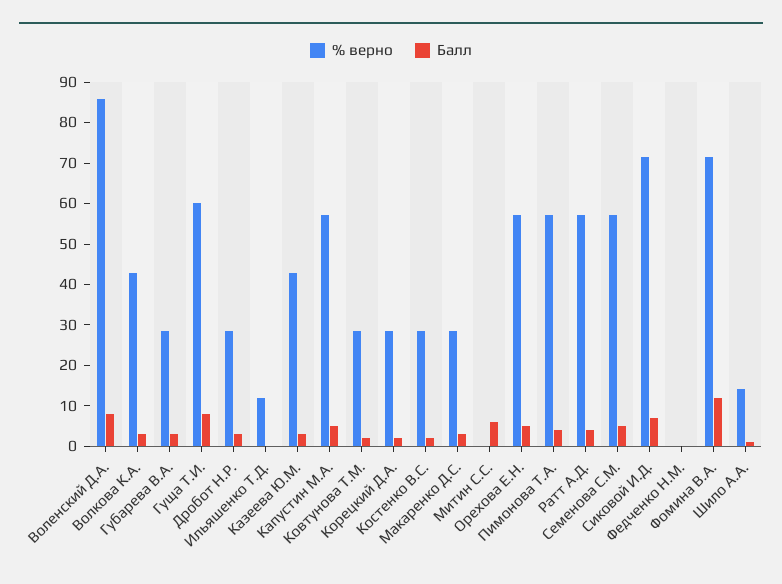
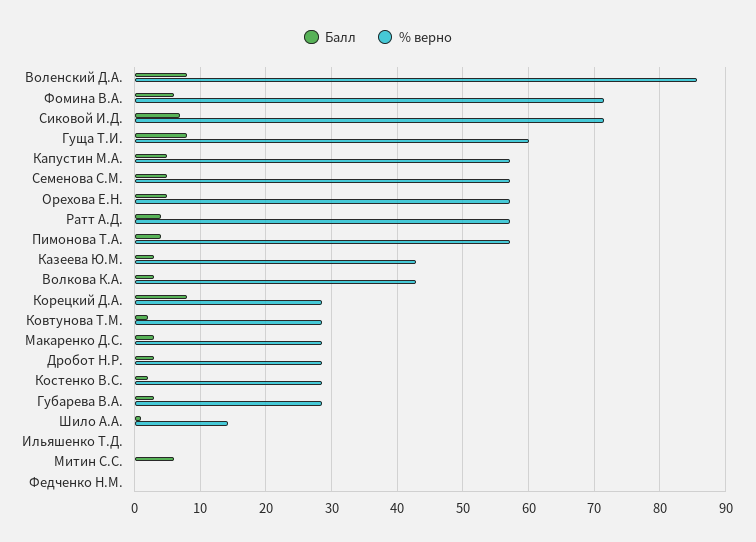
  {
    "% верно": {
      "Воленский Д.А.": 86,
      "Волкова К.А.": 43,
      "Губарева В.А.": 29,
      "Гуща Т.И.": 60,
      "Дробот Н.Р.": 29,
-     "Ильяшенко Т.Д.": 12,
+     "Ильяшенко Т.Д.": 0,
      "Казеева Ю.М.": 43,
      "Капустин М.А.": 57,
      "Ковтунова Т.М.": 29,
      "Корецкий Д.А.": 29,
      "Костенко В.С.": 29,
      "Макаренко Д.С.": 29,
      "Митин С.С.": 0,
      "Орехова Е.Н.": 57,
      "Пимонова Т.А.": 57,
      "Ратт А.Д.": 57,
      "Семенова С.М.": 57,
      "Сиковой И.Д.": 71,
      "Федченко Н.М.": 0,
      "Фомина В.А.": 71,
      "Шило А.А.": 14
    },
    "Балл": {
      "Воленский Д.А.": 8,
      "Волкова К.А.": 3,
      "Губарева В.А.": 3,
      "Гуща Т.И.": 8,
      "Дробот Н.Р.": 3,
      "Ильяшенко Т.Д.": 0,
      "Казеева Ю.М.": 3,
      "Капустин М.А.": 5,
      "Ковтунова Т.М.": 2,
-     "Корецкий Д.А.": 2,
+     "Корецкий Д.А.": 8,
      "Костенко В.С.": 2,
      "Макаренко Д.С.": 3,
      "Митин С.С.": 6,
      "Орехова Е.Н.": 5,
      "Пимонова Т.А.": 4,
      "Ратт А.Д.": 4,
      "Семенова С.М.": 5,
      "Сиковой И.Д.": 7,
      "Федченко Н.М.": 0,
-     "Фомина В.А.": 12,
+     "Фомина В.А.": 6,
      "Шило А.А.": 1
    }
  }

